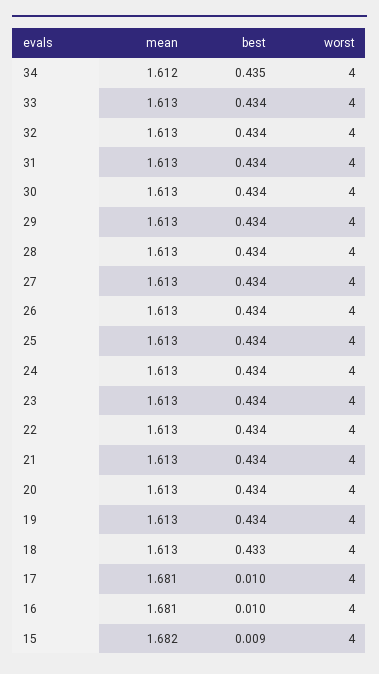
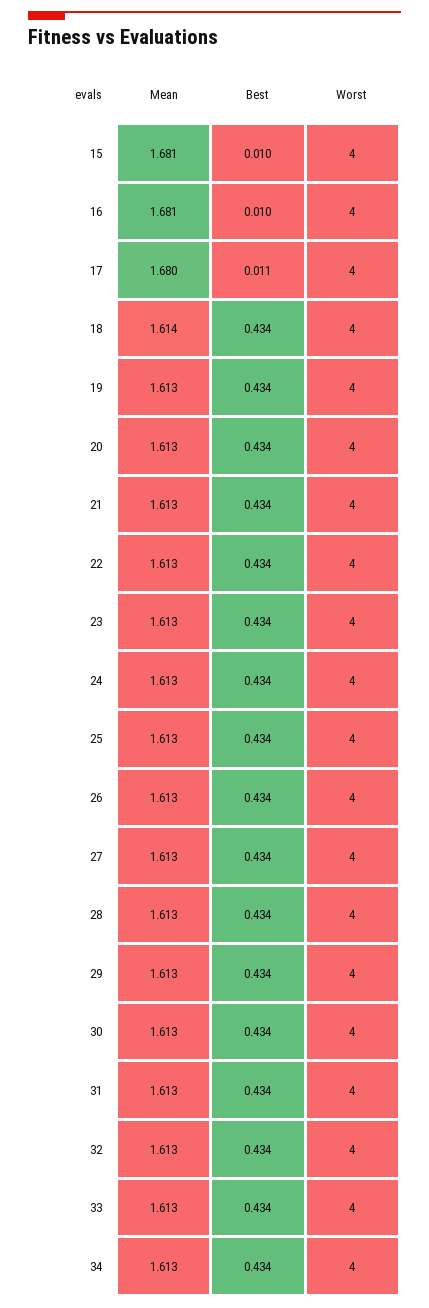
  {
    "mean": {
-     "34": 1.612,
+     "34": 1.613,
      "33": 1.613,
      "32": 1.613,
      "31": 1.613,
      "30": 1.613,
      "29": 1.613,
      "28": 1.613,
      "27": 1.613,
      "26": 1.613,
      "25": 1.613,
      "24": 1.613,
      "23": 1.613,
      "22": 1.613,
      "21": 1.613,
      "20": 1.613,
      "19": 1.613,
-     "18": 1.613,
+     "18": 1.614,
-     "17": 1.681,
+     "17": 1.68,
      "16": 1.681,
-     "15": 1.682
+     "15": 1.681
    },
    "best": {
-     "34": 0.435,
+     "34": 0.434,
      "33": 0.434,
      "32": 0.434,
      "31": 0.434,
      "30": 0.434,
      "29": 0.434,
      "28": 0.434,
      "27": 0.434,
      "26": 0.434,
      "25": 0.434,
      "24": 0.434,
      "23": 0.434,
      "22": 0.434,
      "21": 0.434,
      "20": 0.434,
      "19": 0.434,
-     "18": 0.433,
+     "18": 0.434,
-     "17": 0.01,
+     "17": 0.011,
      "16": 0.01,
-     "15": 0.009
+     "15": 0.01
    },
    "worst": {
      "34": 4,
      "33": 4,
      "32": 4,
      "31": 4,
      "30": 4,
      "29": 4,
      "28": 4,
      "27": 4,
      "26": 4,
      "25": 4,
      "24": 4,
      "23": 4,
      "22": 4,
      "21": 4,
      "20": 4,
      "19": 4,
      "18": 4,
      "17": 4,
      "16": 4,
      "15": 4
    }
  }

